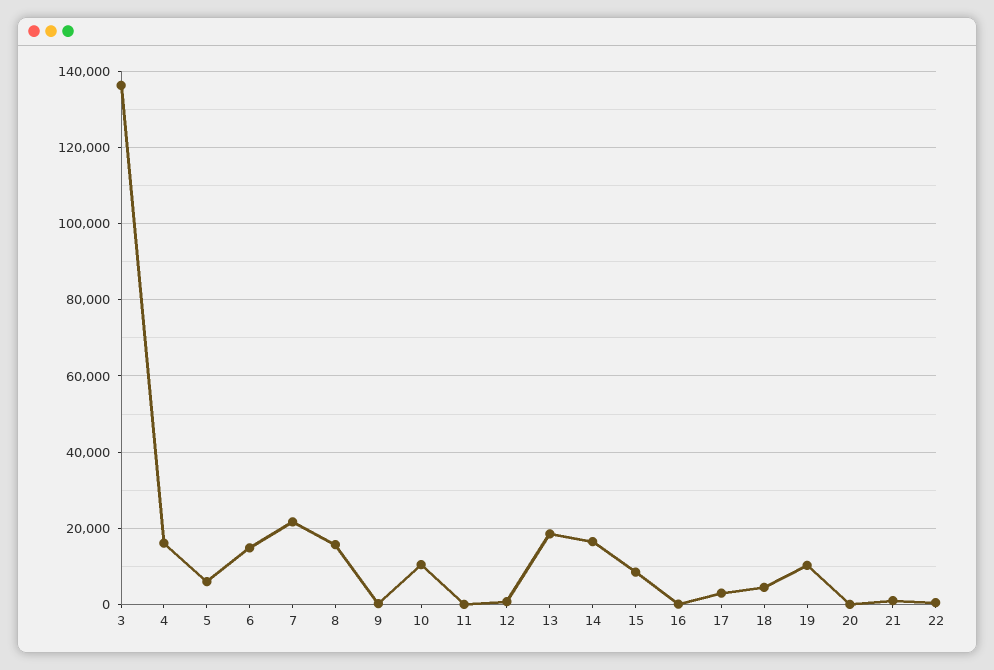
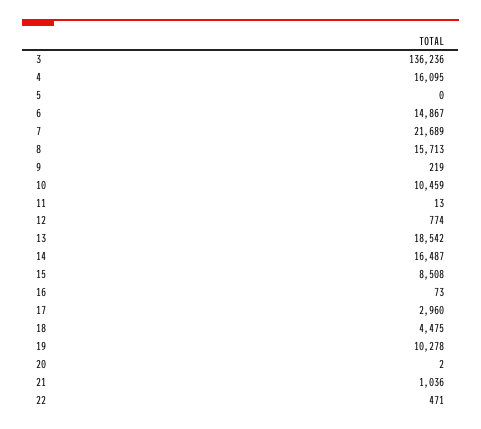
  {
    "3": 136236,
    "4": 16095,
-   "5": 6000,
+   "5": 0,
    "6": 14867,
    "7": 21689,
    "8": 15713,
    "9": 219,
    "10": 10459,
    "11": 13,
    "12": 774,
    "13": 18542,
    "14": 16487,
    "15": 8508,
    "16": 73,
    "17": 2960,
    "18": 4475,
    "19": 10278,
    "20": 2,
    "21": 1036,
    "22": 471
  }

